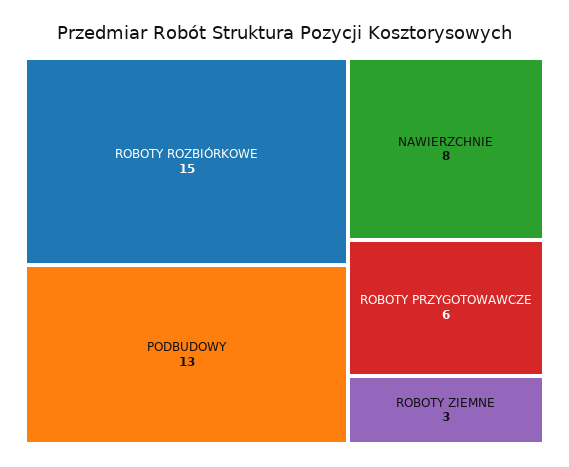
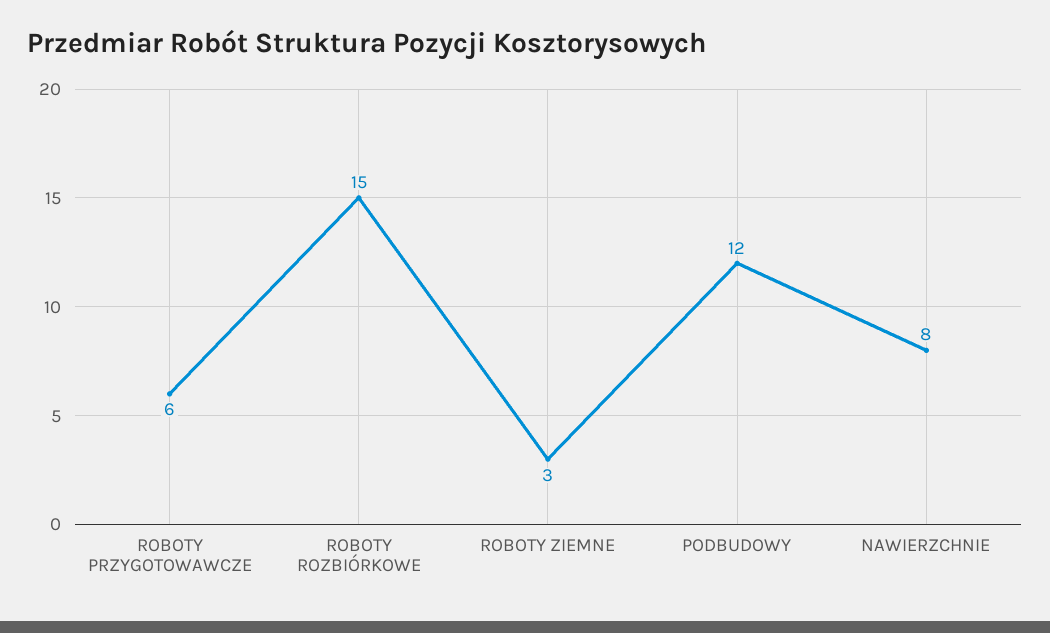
  {
    "ROBOTY ROZBIÓRKOWE": 15,
-   "PODBUDOWY": 13,
+   "PODBUDOWY": 12,
    "NAWIERZCHNIE": 8,
    "ROBOTY PRZYGOTOWAWCZE": 6,
    "ROBOTY ZIEMNE": 3
  }

